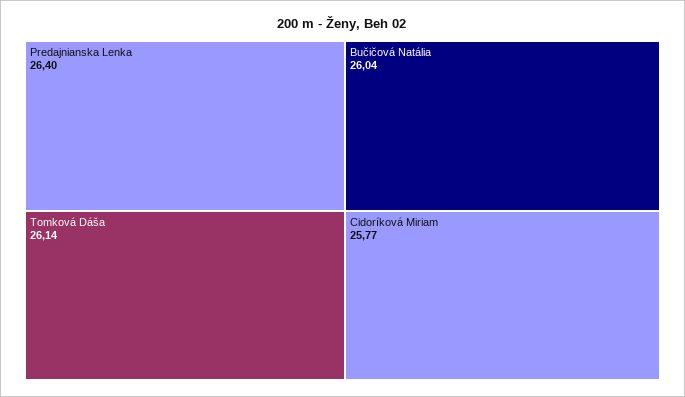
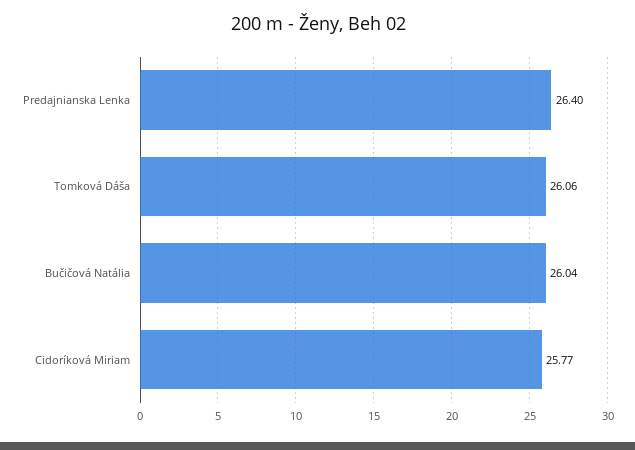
  {
    "Predajnianska Lenka": 26.4,
-   "Tomková Dáša": 26.14,
+   "Tomková Dáša": 26.06,
    "Bučičová Natália": 26.04,
    "Cidoríková Miriam": 25.77
  }

